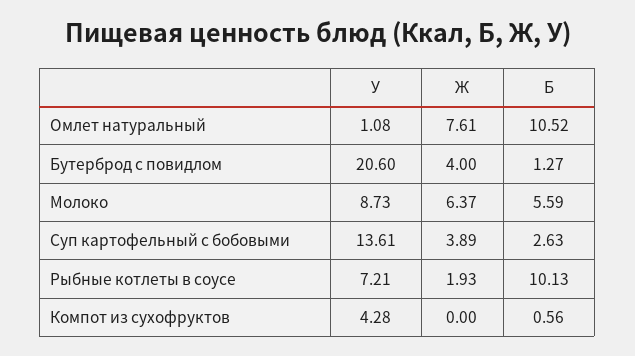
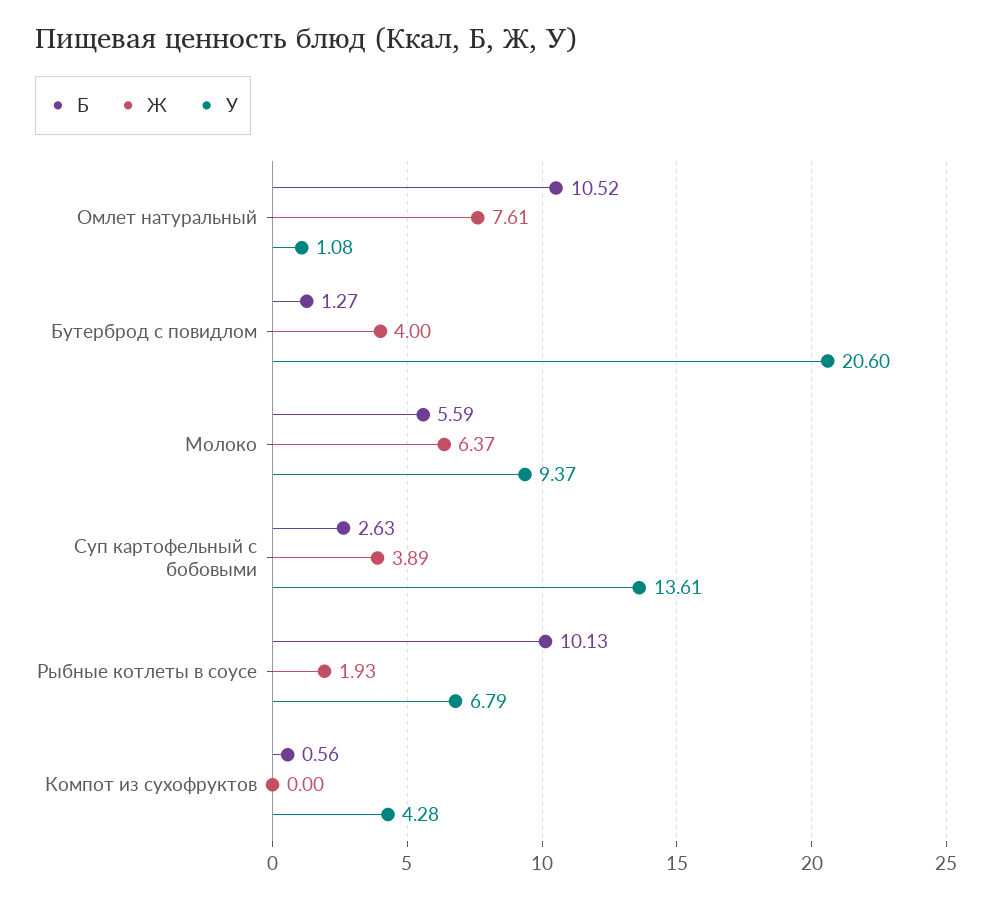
  {
    "У": {
      "Омлет натуральный": 1.08,
      "Бутерброд с повидлом": 20.6,
-     "Молоко": 8.73,
+     "Молоко": 9.37,
      "Суп картофельный с бобовыми": 13.61,
-     "Рыбные котлеты в соусе": 7.21,
+     "Рыбные котлеты в соусе": 6.79,
      "Компот из сухофруктов": 4.28
    },
    "Ж": {
      "Омлет натуральный": 7.61,
      "Бутерброд с повидлом": 4,
      "Молоко": 6.37,
      "Суп картофельный с бобовыми": 3.89,
      "Рыбные котлеты в соусе": 1.93,
      "Компот из сухофруктов": 0
    },
    "Б": {
      "Омлет натуральный": 10.52,
      "Бутерброд с повидлом": 1.27,
      "Молоко": 5.59,
      "Суп картофельный с бобовыми": 2.63,
      "Рыбные котлеты в соусе": 10.13,
      "Компот из сухофруктов": 0.56
    }
  }

